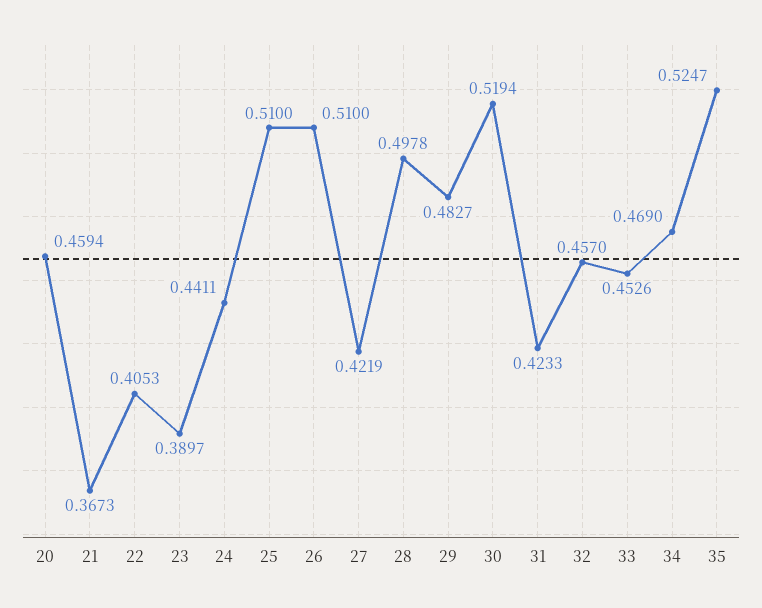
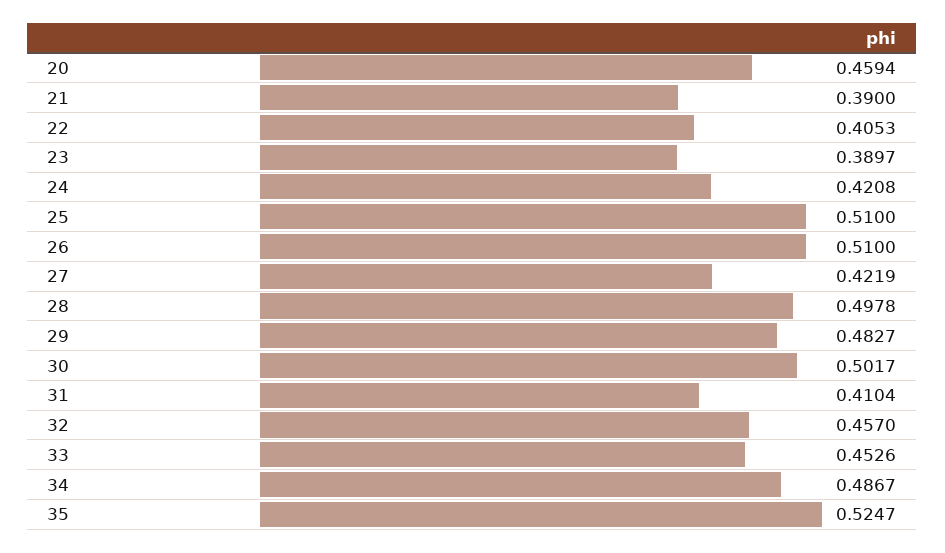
  {
    "20": 0.4594,
-   "21": 0.3673,
+   "21": 0.39,
    "22": 0.4053,
    "23": 0.3897,
-   "24": 0.4411,
+   "24": 0.4208,
    "25": 0.51,
    "26": 0.51,
    "27": 0.4219,
    "28": 0.4978,
    "29": 0.4827,
-   "30": 0.5194,
+   "30": 0.5017,
-   "31": 0.4233,
+   "31": 0.4104,
    "32": 0.457,
    "33": 0.4526,
-   "34": 0.469,
+   "34": 0.4867,
    "35": 0.5247
  }

